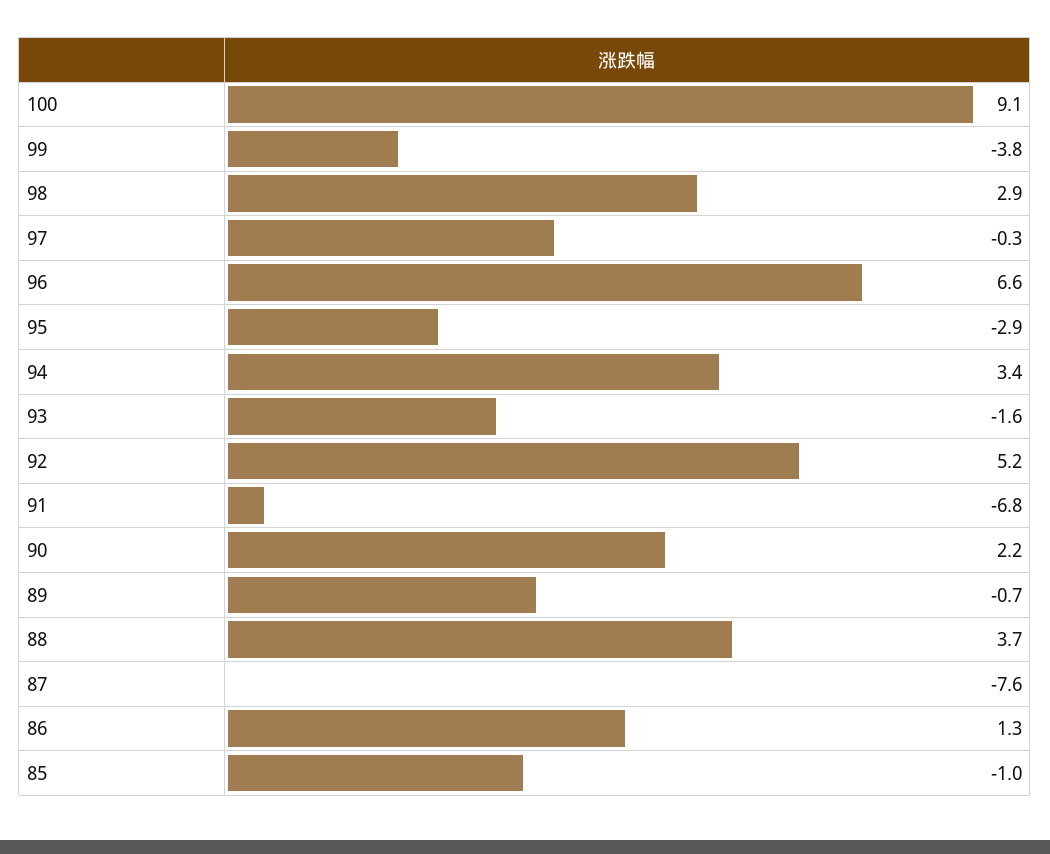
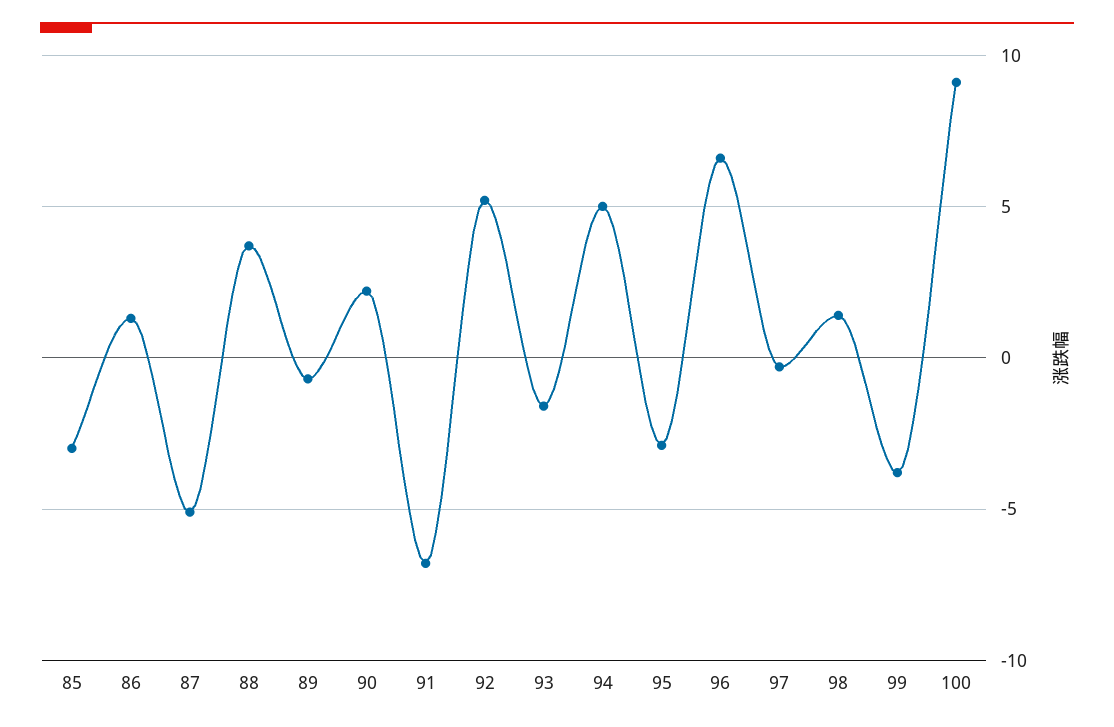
  {
    "100": 9.1,
    "99": -3.8,
-   "98": 2.9,
+   "98": 1.5,
    "97": -0.3,
    "96": 6.6,
    "95": -2.9,
-   "94": 3.4,
+   "94": 5,
    "93": -1.6,
    "92": 5.2,
    "91": -6.8,
    "90": 2.2,
    "89": -0.7,
    "88": 3.7,
-   "87": -7.6,
+   "87": -5,
    "86": 1.3,
-   "85": -1
+   "85": -3
  }

